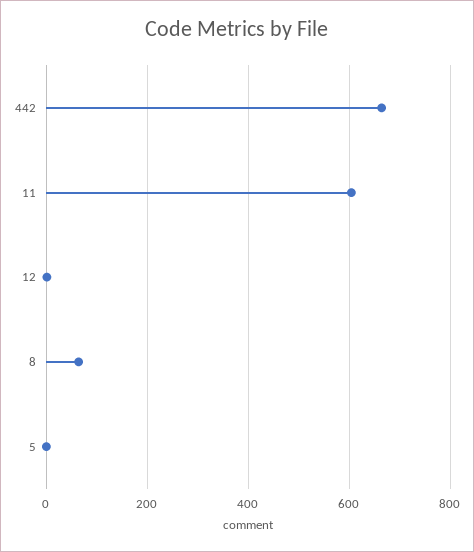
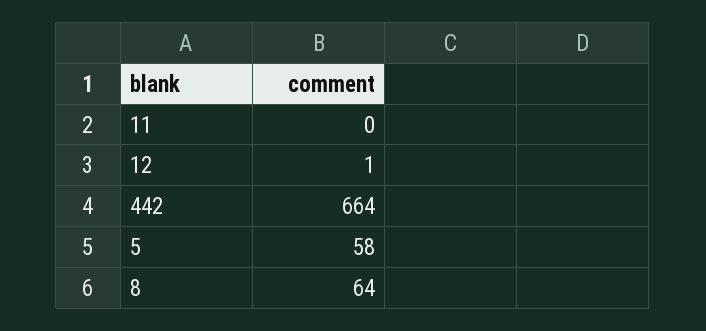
  {
    "442": 664,
-   "11": 600,
+   "11": 0,
    "12": 1,
    "8": 64,
-   "5": 0
+   "5": 58
  }

